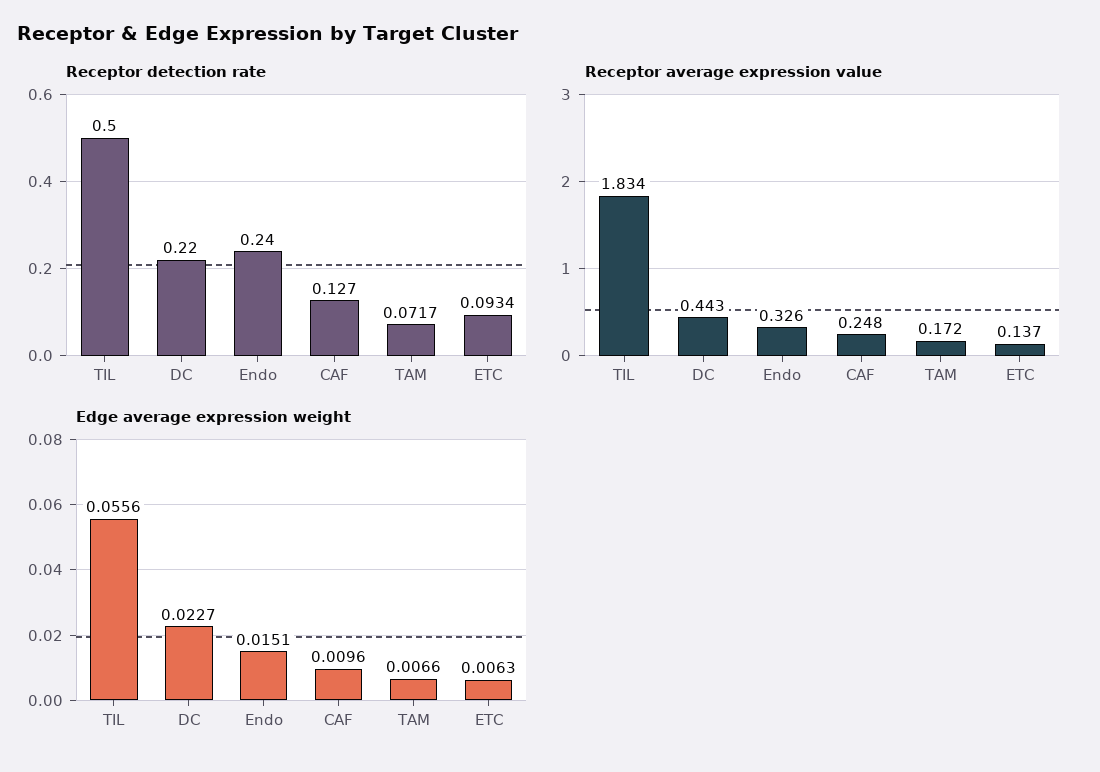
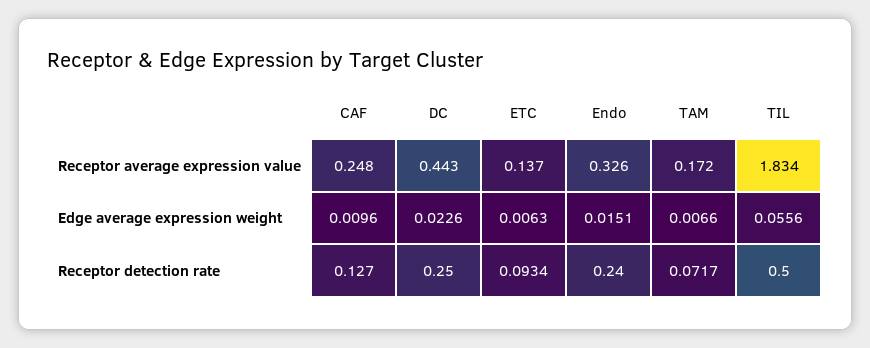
  {
    "Receptor detection rate": {
      "TIL": 0.5,
-     "DC": 0.22,
+     "DC": 0.25,
      "Endo": 0.24,
      "CAF": 0.127,
      "TAM": 0.0717,
      "ETC": 0.0934
    },
    "Receptor average expression value": {
      "TIL": 1.834,
      "DC": 0.443,
      "Endo": 0.326,
      "CAF": 0.248,
      "TAM": 0.172,
      "ETC": 0.137
    },
    "Edge average expression weight": {
      "TIL": 0.0556,
-     "DC": 0.0227,
+     "DC": 0.0226,
      "Endo": 0.0151,
      "CAF": 0.0096,
      "TAM": 0.0066,
      "ETC": 0.0063
    }
  }

